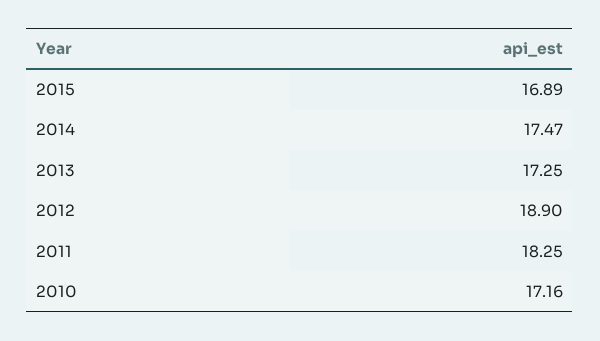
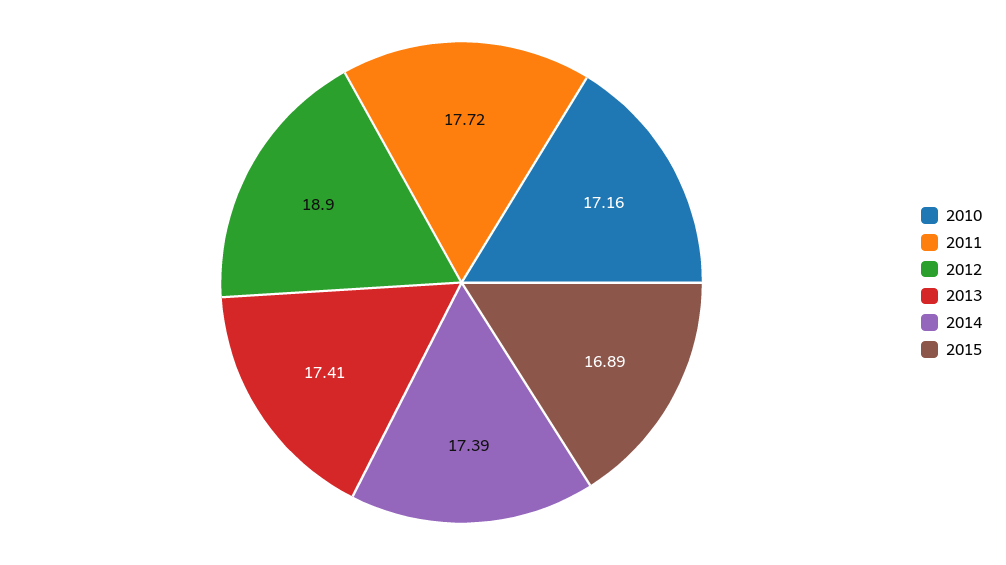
  {
    "2015": 16.89,
-   "2014": 17.47,
+   "2014": 17.39,
-   "2013": 17.25,
+   "2013": 17.41,
    "2012": 18.9,
-   "2011": 18.25,
+   "2011": 17.72,
    "2010": 17.16
  }

